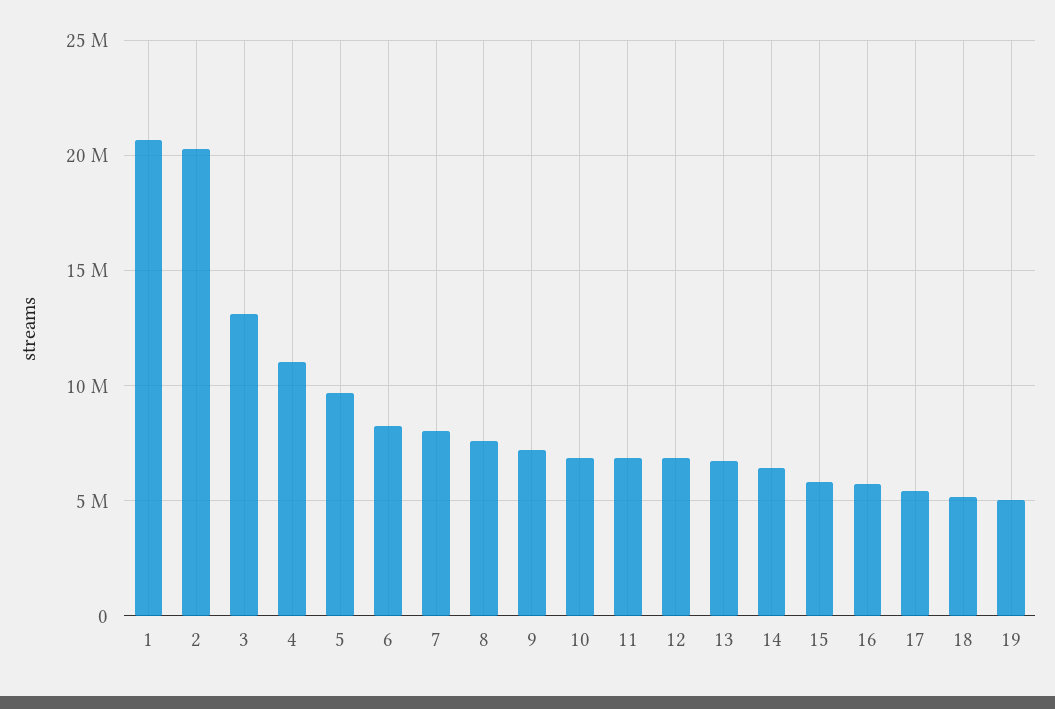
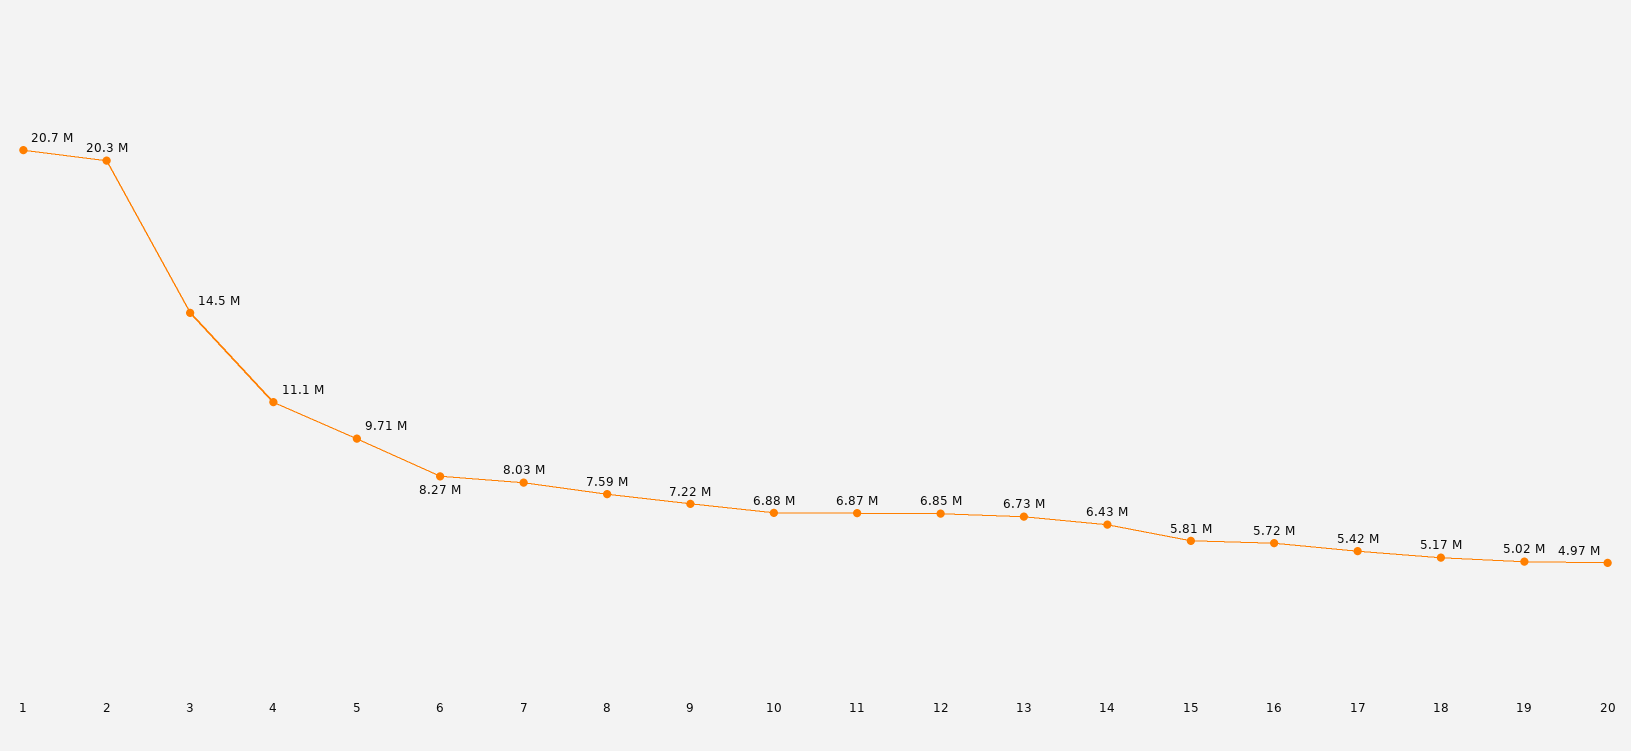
  {
    "1": 20700000,
    "2": 20300000,
-   "3": 13000000,
+   "3": 14500000,
    "4": 11100000,
    "5": 9710000,
    "6": 8270000,
    "7": 8030000,
    "8": 7590000,
    "9": 7220000,
    "10": 6880000,
    "11": 6870000,
    "12": 6850000,
    "13": 6730000,
    "14": 6430000,
    "15": 5810000,
    "16": 5720000,
    "17": 5420000,
    "18": 5170000,
-   "19": 5020000
+   "19": 5020000,
+   "20": 4970000
  }

